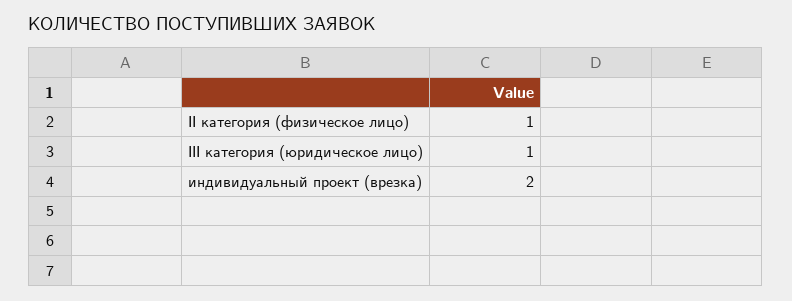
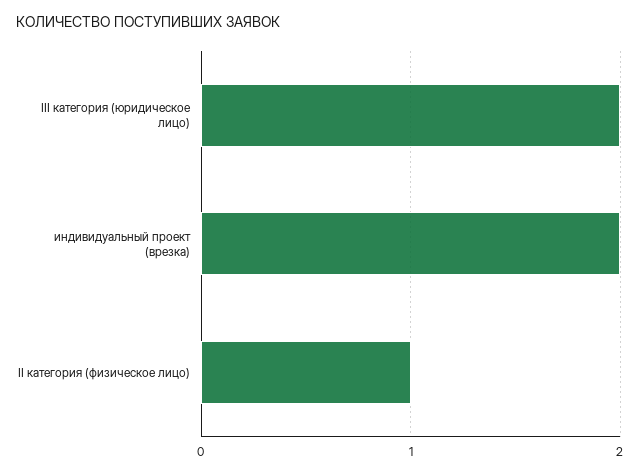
  {
    "II категория (физическое лицо)": 1,
-   "III категория (юридическое лицо)": 1,
+   "III категория (юридическое лицо)": 2,
    "индивидуальный проект (врезка)": 2
  }

